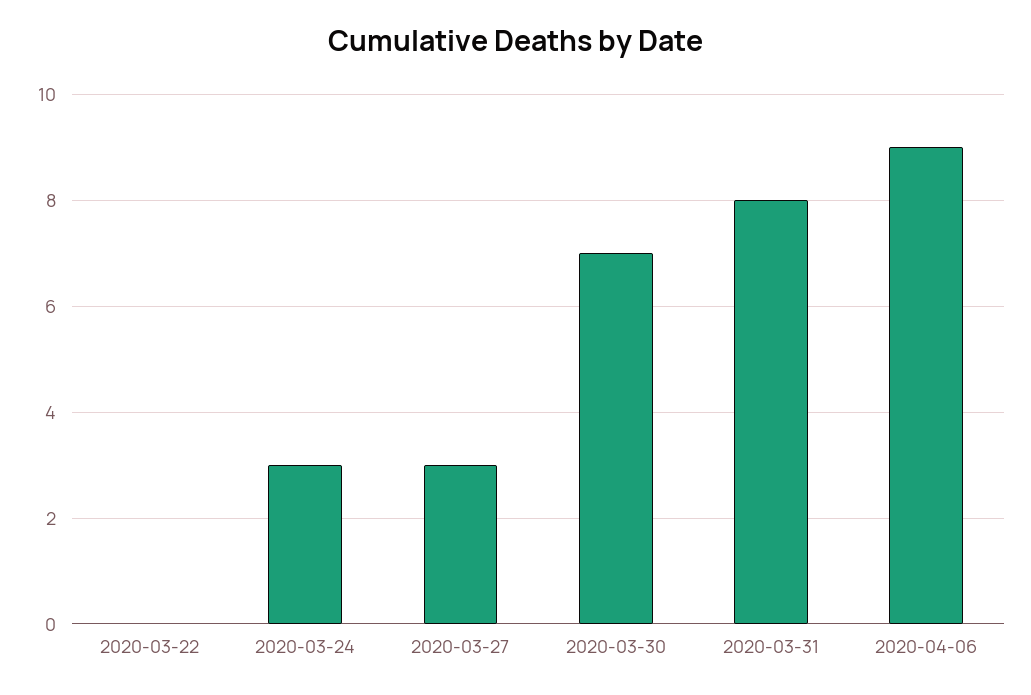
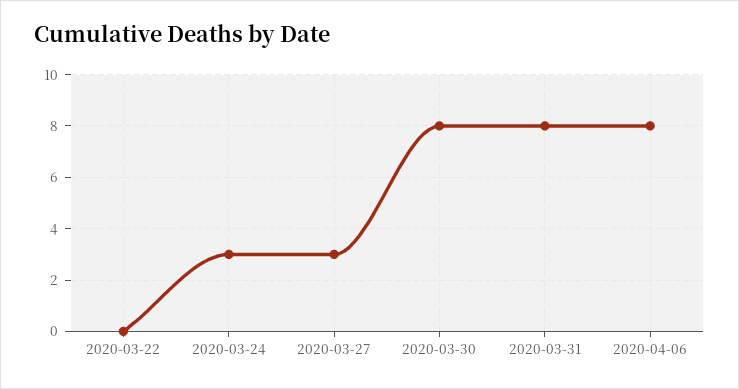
  {
    "2020-03-22": 0,
    "2020-03-24": 3,
    "2020-03-27": 3,
-   "2020-03-30": 7,
+   "2020-03-30": 8,
    "2020-03-31": 8,
-   "2020-04-06": 9
+   "2020-04-06": 8
  }

